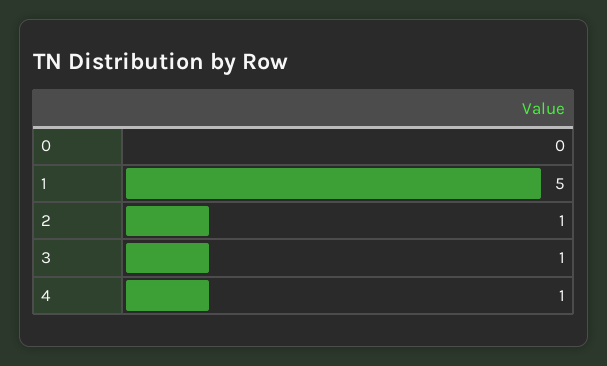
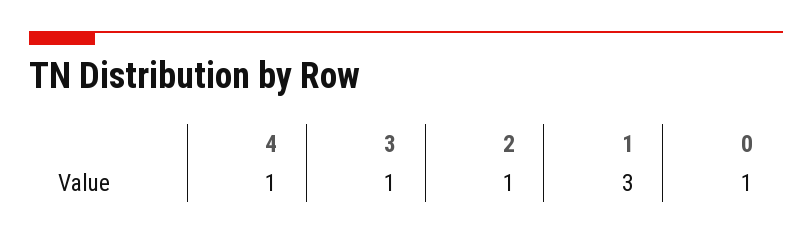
  {
-   "0": 0,
+   "0": 1,
-   "1": 5,
+   "1": 3,
    "2": 1,
    "3": 1,
    "4": 1
  }

